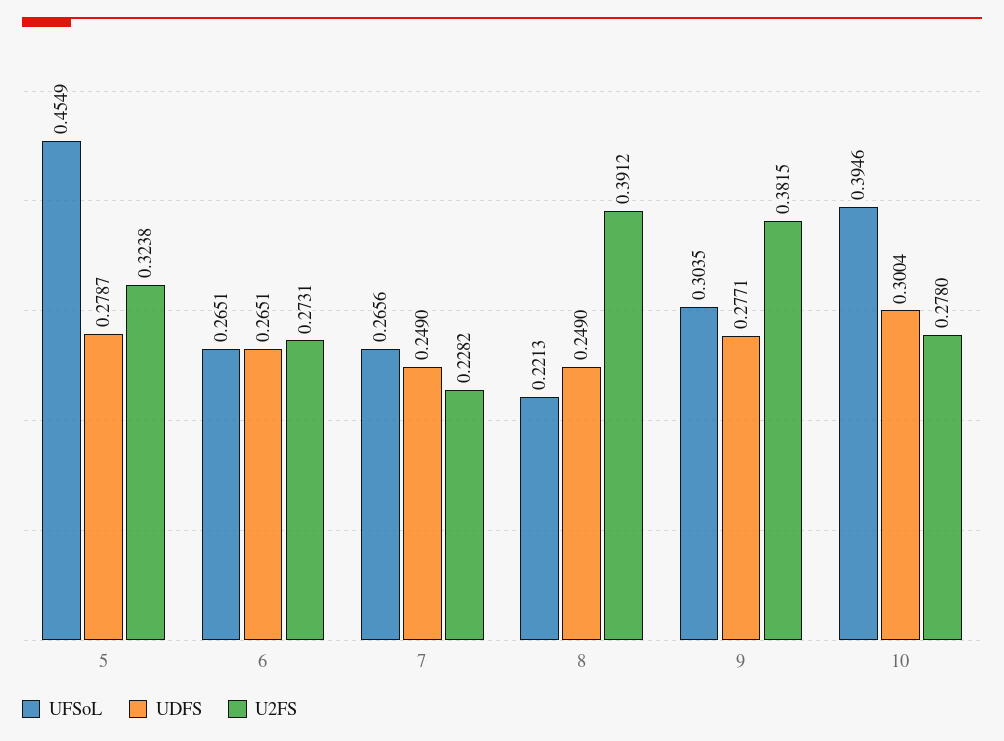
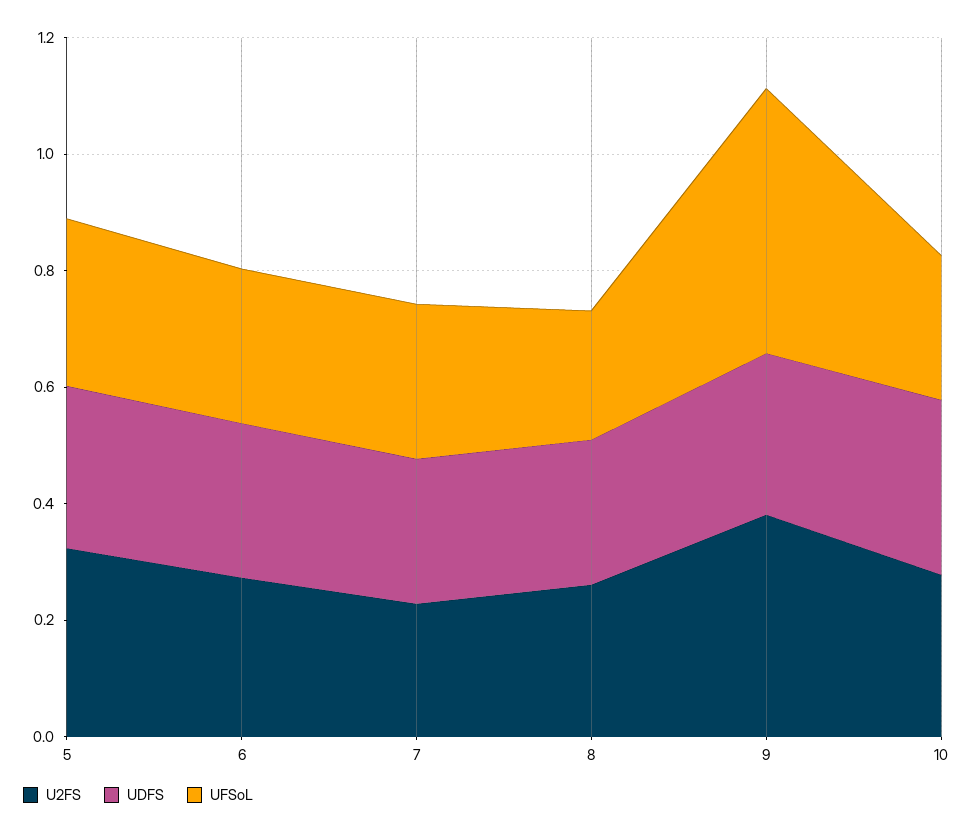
  {
    "UFSoL": {
-     "5": 0.4549,
+     "5": 0.3,
      "6": 0.2651,
      "7": 0.2656,
      "8": 0.2213,
-     "9": 0.3035,
+     "9": 0.45,
-     "10": 0.3946
+     "10": 0.25
    },
    "UDFS": {
      "5": 0.2787,
      "6": 0.2651,
      "7": 0.249,
      "8": 0.249,
      "9": 0.2771,
      "10": 0.3004
    },
    "U2FS": {
      "5": 0.3238,
      "6": 0.2731,
      "7": 0.2282,
-     "8": 0.3912,
+     "8": 0.25,
      "9": 0.3815,
      "10": 0.278
    }
  }

